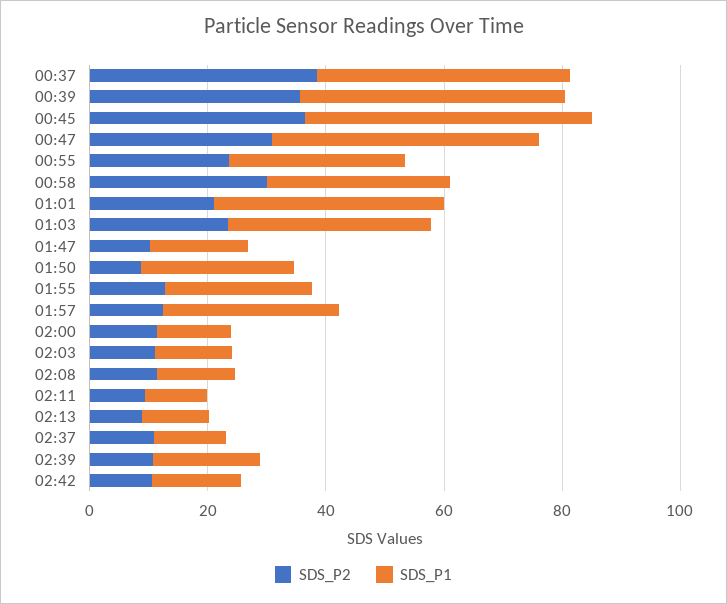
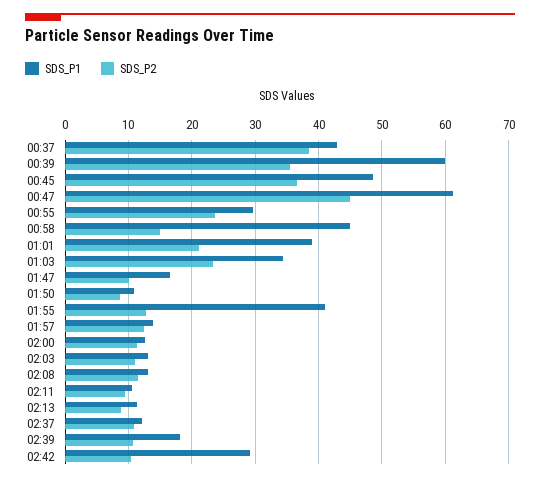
  {
    "SDS_P2": {
      "00:37": 39,
      "00:39": 36,
      "00:45": 37,
-     "00:47": 30,
+     "00:47": 45,
      "00:55": 24,
-     "00:58": 30,
+     "00:58": 15,
      "01:01": 21,
      "01:03": 23,
      "01:47": 10,
      "01:50": 9,
      "01:55": 13,
      "01:57": 12,
      "02:00": 11,
      "02:03": 11,
      "02:08": 11,
      "02:11": 9,
      "02:13": 9,
      "02:37": 11,
      "02:39": 11,
      "02:42": 10
    },
    "SDS_P1": {
      "00:37": 43,
-     "00:39": 45,
+     "00:39": 60,
      "00:45": 49,
-     "00:47": 45,
+     "00:47": 61,
      "00:55": 30,
-     "00:58": 30,
+     "00:58": 45,
      "01:01": 39,
      "01:03": 34,
      "01:47": 17,
-     "01:50": 25,
+     "01:50": 11,
-     "01:55": 25,
+     "01:55": 41,
-     "01:57": 30,
+     "01:57": 14,
      "02:00": 13,
      "02:03": 13,
      "02:08": 13,
      "02:11": 10,
      "02:13": 11,
      "02:37": 12,
      "02:39": 18,
-     "02:42": 15
+     "02:42": 29
    }
  }

